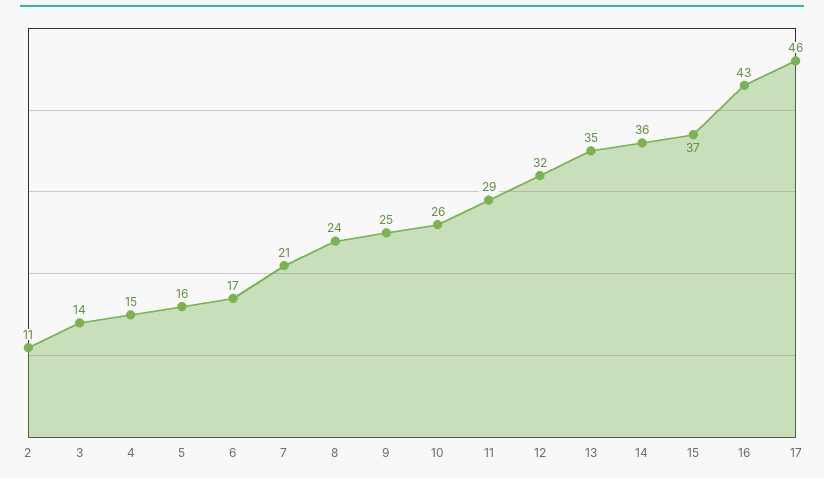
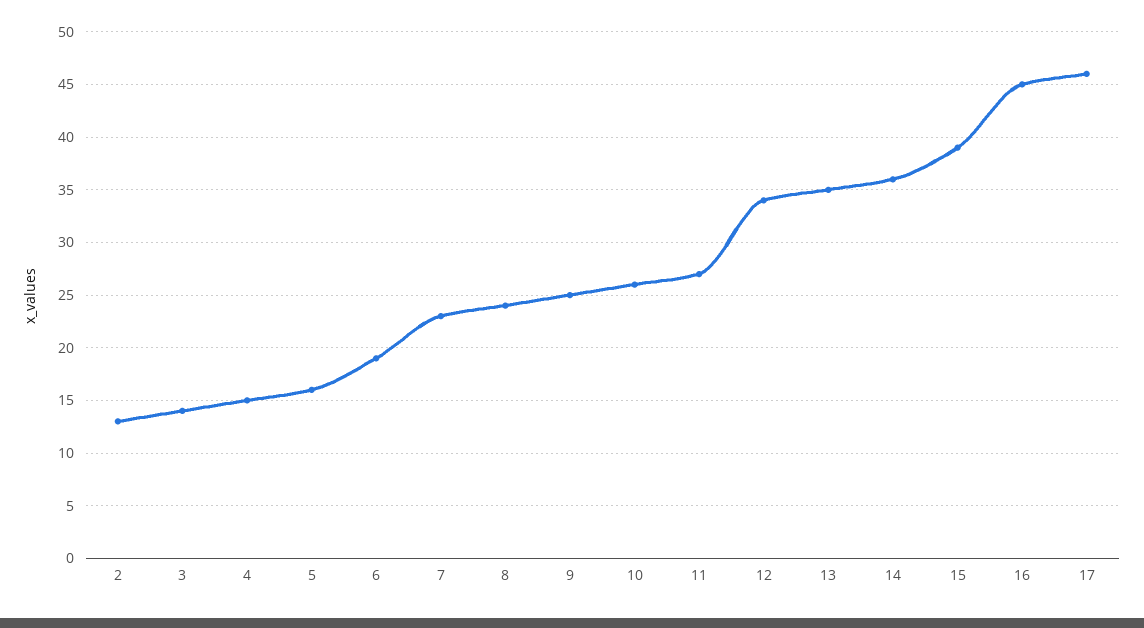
  {
-   "2": 11,
+   "2": 13,
    "3": 14,
    "4": 15,
    "5": 16,
-   "6": 17,
+   "6": 19,
-   "7": 21,
+   "7": 23,
    "8": 24,
    "9": 25,
    "10": 26,
-   "11": 29,
+   "11": 27,
-   "12": 32,
+   "12": 34,
    "13": 35,
    "14": 36,
-   "15": 37,
+   "15": 39,
-   "16": 43,
+   "16": 45,
    "17": 46
  }

